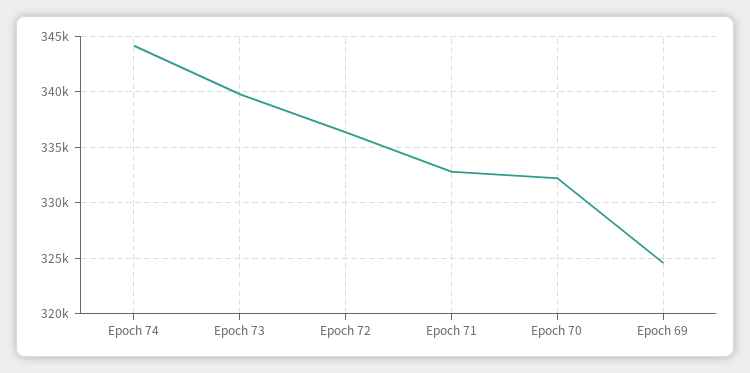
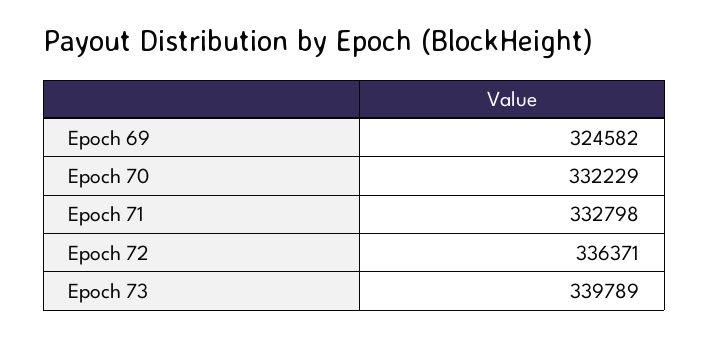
  {
-   "Epoch 74": 344000,
    "Epoch 73": 339789,
    "Epoch 72": 336371,
    "Epoch 71": 332798,
    "Epoch 70": 332229,
    "Epoch 69": 324582
  }

